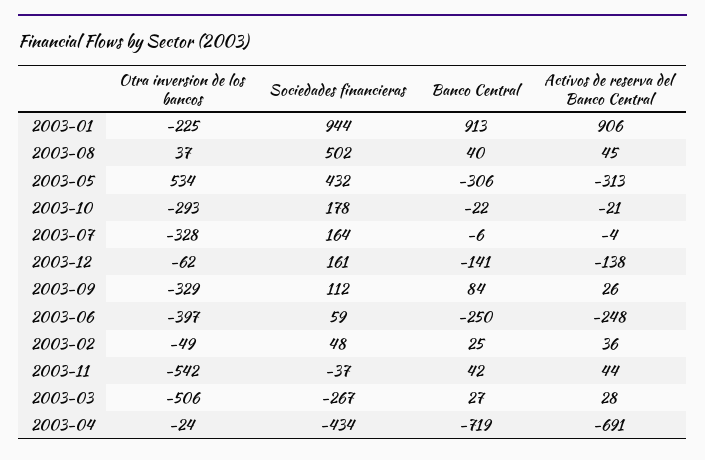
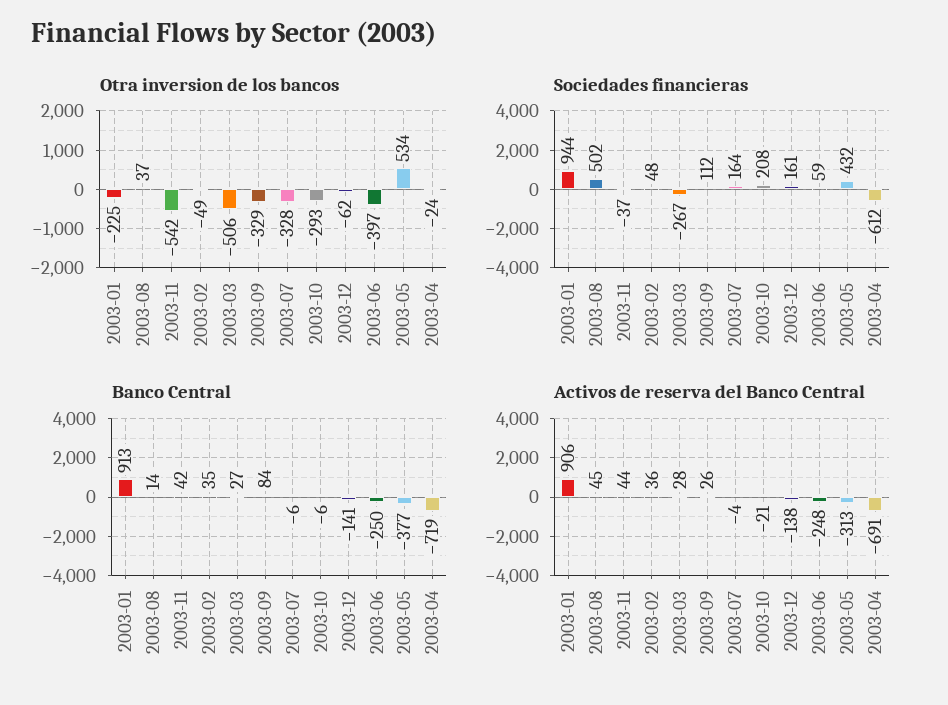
  {
    "Otra inversion de los bancos": {
      "2003-01": -225,
      "2003-08": 37,
      "2003-05": 534,
      "2003-10": -293,
      "2003-07": -328,
      "2003-12": -62,
      "2003-09": -329,
      "2003-06": -397,
      "2003-02": -49,
      "2003-11": -542,
      "2003-03": -506,
      "2003-04": -24
    },
    "Sociedades financieras": {
      "2003-01": 944,
      "2003-08": 502,
      "2003-05": 432,
-     "2003-10": 178,
+     "2003-10": 208,
      "2003-07": 164,
      "2003-12": 161,
      "2003-09": 112,
      "2003-06": 59,
      "2003-02": 48,
      "2003-11": -37,
      "2003-03": -267,
-     "2003-04": -434
+     "2003-04": -612
    },
    "Banco Central": {
      "2003-01": 913,
-     "2003-08": 40,
+     "2003-08": 14,
-     "2003-05": -306,
+     "2003-05": -377,
-     "2003-10": -22,
+     "2003-10": -6,
      "2003-07": -6,
      "2003-12": -141,
      "2003-09": 84,
      "2003-06": -250,
-     "2003-02": 25,
+     "2003-02": 35,
      "2003-11": 42,
      "2003-03": 27,
      "2003-04": -719
    },
    "Activos de reserva del Banco Central": {
      "2003-01": 906,
      "2003-08": 45,
      "2003-05": -313,
      "2003-10": -21,
      "2003-07": -4,
      "2003-12": -138,
      "2003-09": 26,
      "2003-06": -248,
      "2003-02": 36,
      "2003-11": 44,
      "2003-03": 28,
      "2003-04": -691
    }
  }

